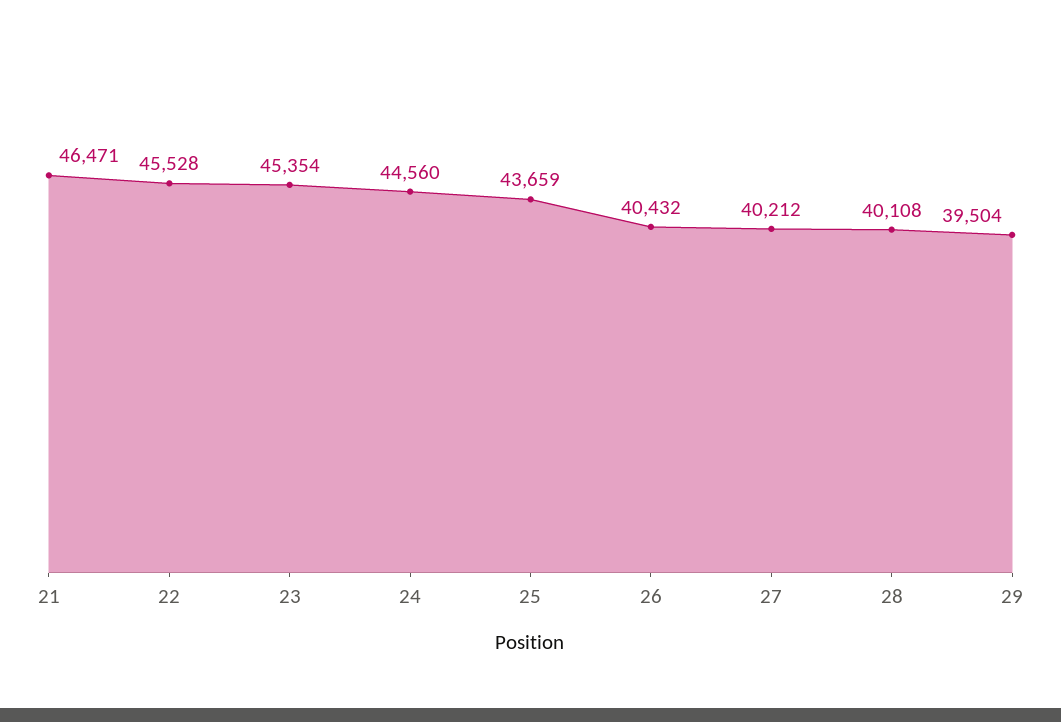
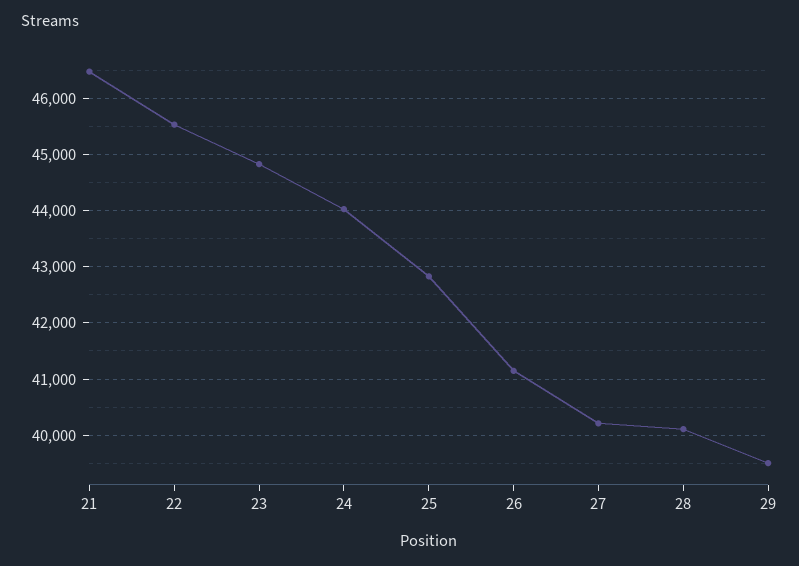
  {
    "21": 46471,
    "22": 45528,
-   "23": 45354,
+   "23": 44800,
-   "24": 44560,
+   "24": 44000,
-   "25": 43659,
+   "25": 42800,
-   "26": 40432,
+   "26": 41200,
    "27": 40212,
    "28": 40108,
    "29": 39504
  }

